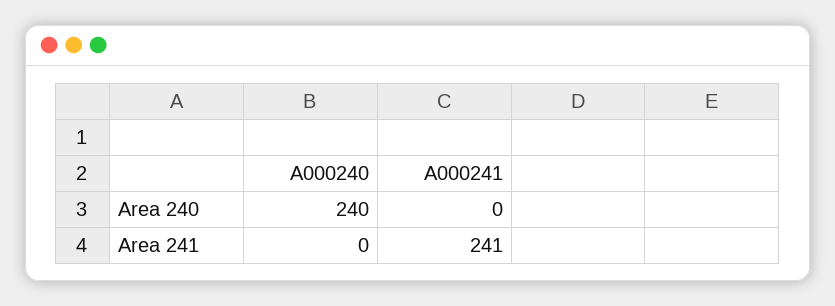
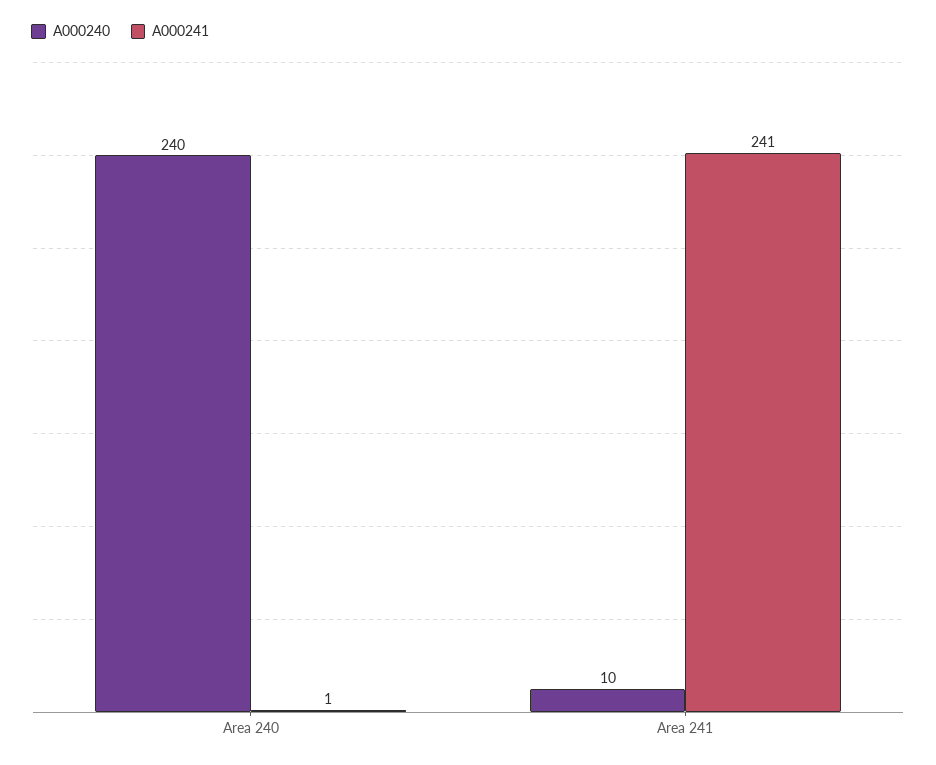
  {
    "A000240": {
      "Area 240": 240,
-     "Area 241": 0
+     "Area 241": 10
    },
    "A000241": {
-     "Area 240": 0,
+     "Area 240": 1,
      "Area 241": 241
    }
  }

